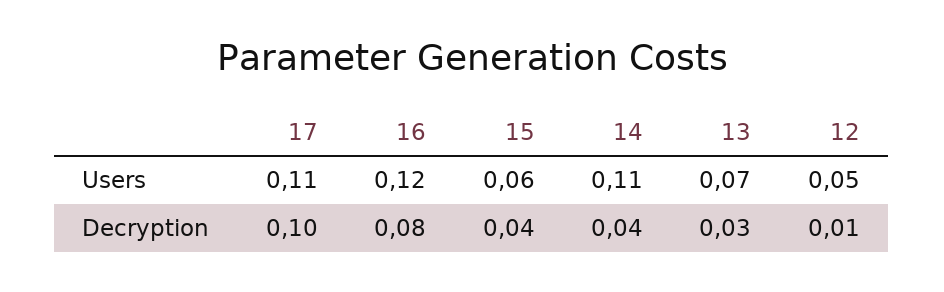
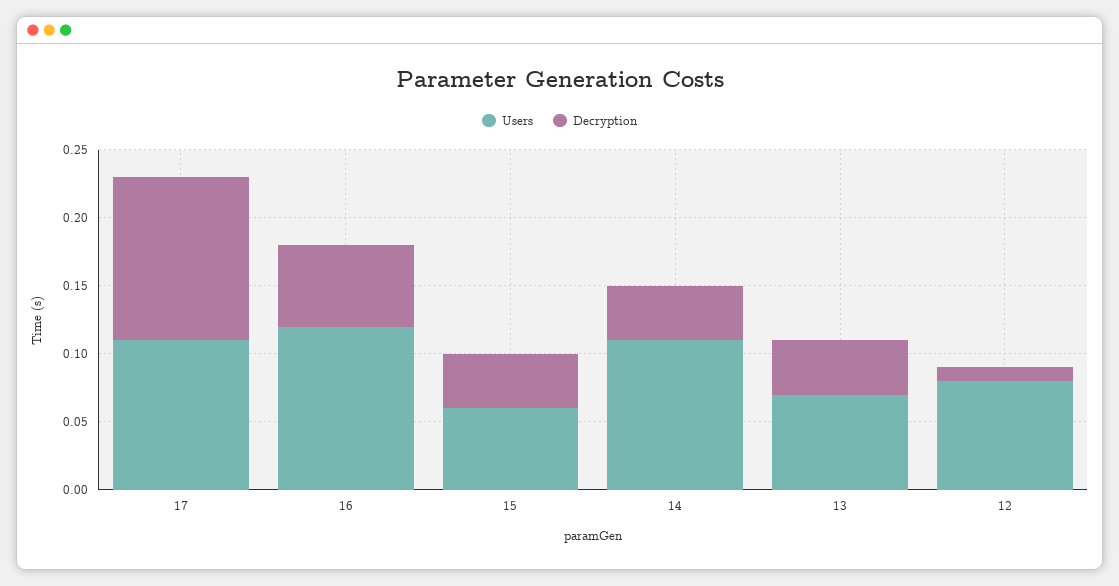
  {
    "Users": {
      "17": 0.11,
      "16": 0.12,
      "15": 0.06,
      "14": 0.11,
      "13": 0.07,
-     "12": 0.05
+     "12": 0.08
    },
    "Decryption": {
-     "17": 0.1,
+     "17": 0.12,
-     "16": 0.08,
+     "16": 0.06,
      "15": 0.04,
      "14": 0.04,
-     "13": 0.03,
+     "13": 0.04,
      "12": 0.01
    }
  }

